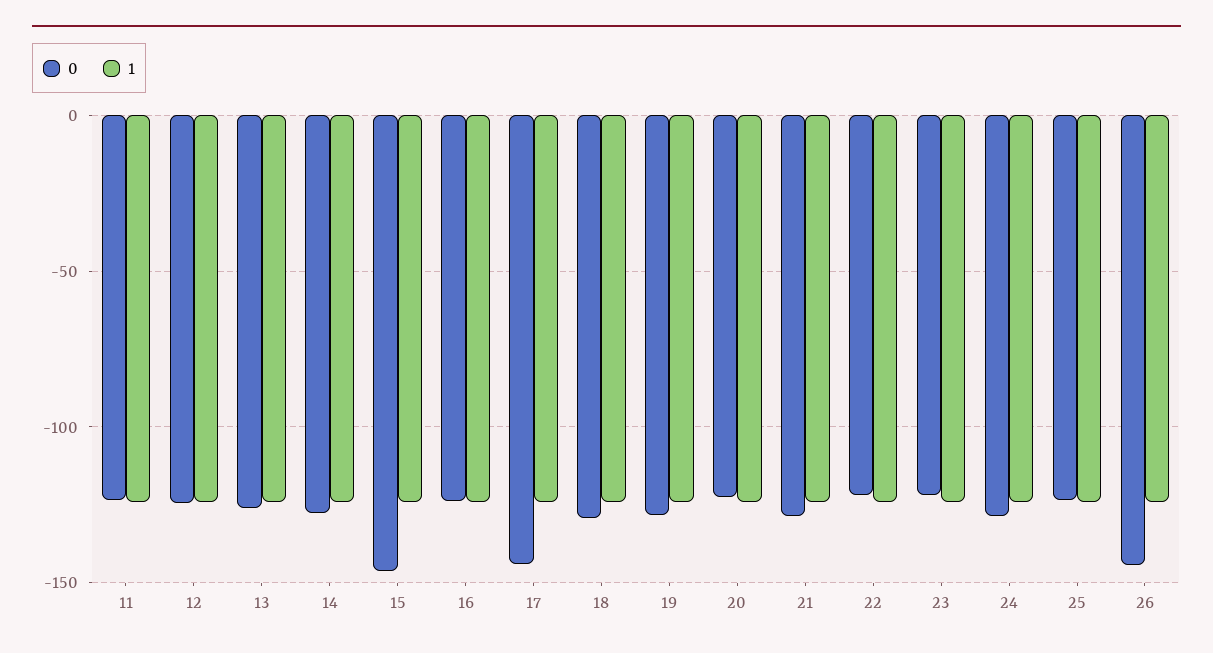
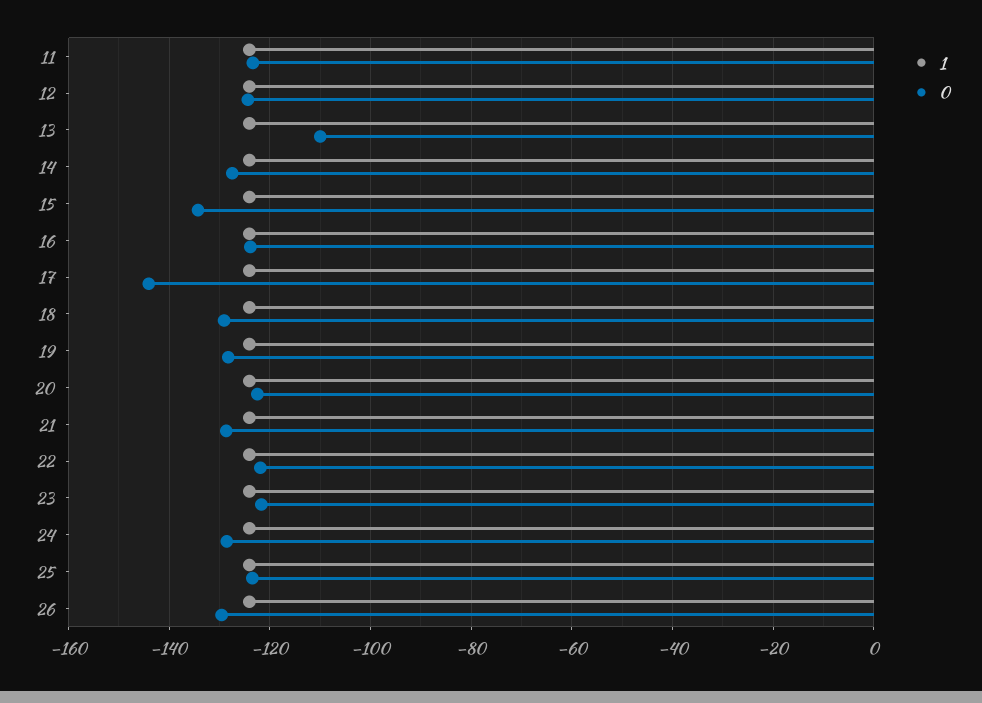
  {
    "0": {
      "11": -124,
      "12": -124,
-     "13": -125,
+     "13": -110,
      "14": -128,
-     "15": -145,
+     "15": -134,
      "16": -124,
      "17": -144,
      "18": -130,
      "19": -128,
      "20": -122,
      "21": -128,
      "22": -122,
      "23": -122,
      "24": -128,
      "25": -124,
-     "26": -145
+     "26": -130
    },
    "1": {
      "11": -124,
      "12": -124,
      "13": -124,
      "14": -124,
      "15": -124,
      "16": -124,
      "17": -124,
      "18": -124,
      "19": -124,
      "20": -124,
      "21": -124,
      "22": -124,
      "23": -124,
      "24": -124,
      "25": -124,
      "26": -124
    }
  }

